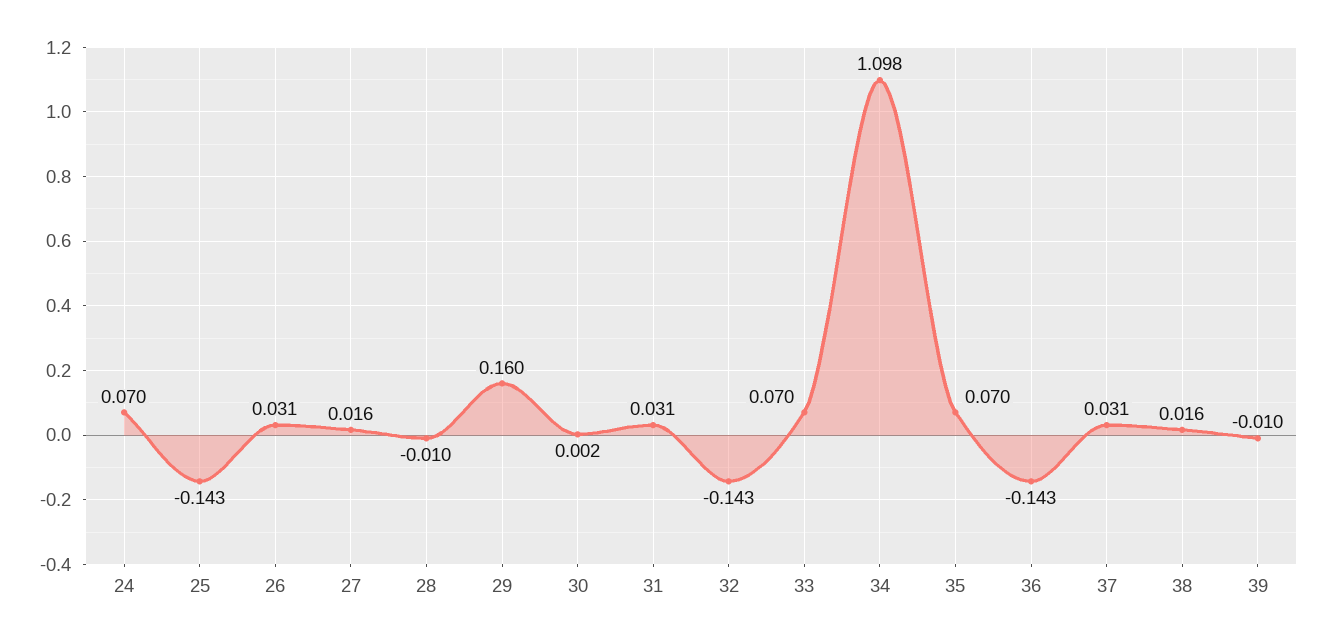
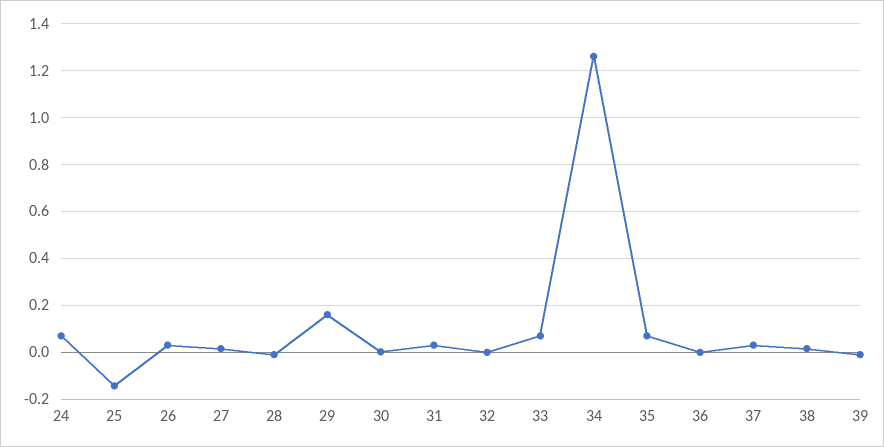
  {
    "24": 0.07,
    "25": -0.143,
    "26": 0.031,
    "27": 0.016,
    "28": -0.01,
    "29": 0.16,
    "30": 0.002,
    "31": 0.031,
-   "32": -0.143,
+   "32": 0,
    "33": 0.07,
-   "34": 1.098,
+   "34": 1.25,
    "35": 0.07,
-   "36": -0.143,
+   "36": 0,
    "37": 0.031,
    "38": 0.016,
    "39": -0.01
  }

